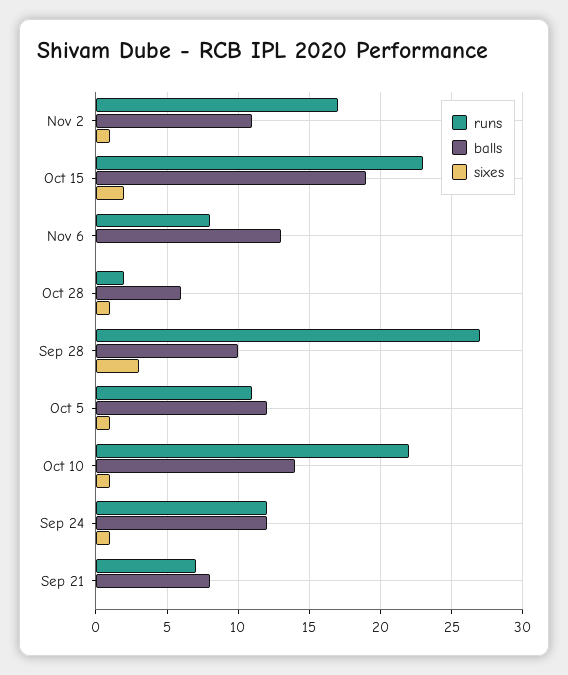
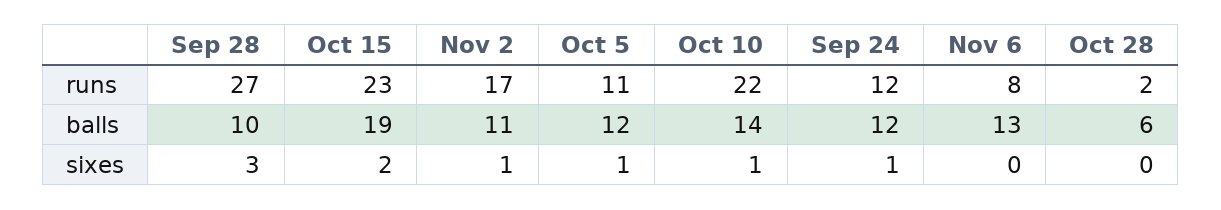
  {
    "runs": {
      "Nov 2": 17,
      "Oct 15": 23,
      "Nov 6": 8,
      "Oct 28": 2,
      "Sep 28": 27,
      "Oct 5": 11,
      "Oct 10": 22,
-     "Sep 24": 12,
+     "Sep 24": 12
-     "Sep 21": 7
    },
    "balls": {
      "Nov 2": 11,
      "Oct 15": 19,
      "Nov 6": 13,
      "Oct 28": 6,
      "Sep 28": 10,
      "Oct 5": 12,
      "Oct 10": 14,
-     "Sep 24": 12,
+     "Sep 24": 12
-     "Sep 21": 8
    },
    "sixes": {
      "Nov 2": 1,
      "Oct 15": 2,
      "Nov 6": 0,
-     "Oct 28": 1,
+     "Oct 28": 0,
      "Sep 28": 3,
      "Oct 5": 1,
      "Oct 10": 1,
-     "Sep 24": 1,
+     "Sep 24": 1
-     "Sep 21": 0
    }
  }

